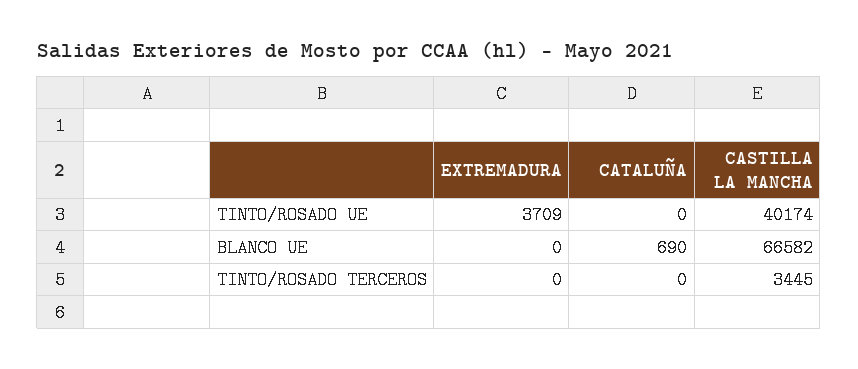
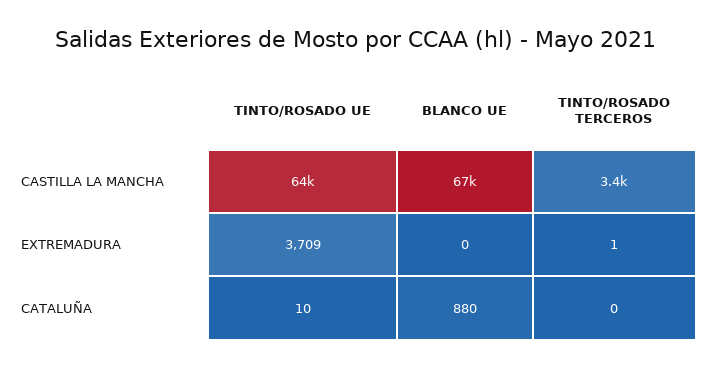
  {
    "EXTREMADURA": {
      "TINTO/ROSADO UE": 3709,
      "BLANCO UE": 0,
-     "TINTO/ROSADO TERCEROS": 0
+     "TINTO/ROSADO TERCEROS": 1
    },
    "CATALUÑA": {
-     "TINTO/ROSADO UE": 0,
+     "TINTO/ROSADO UE": 10,
-     "BLANCO UE": 690,
+     "BLANCO UE": 880,
      "TINTO/ROSADO TERCEROS": 0
    },
    "CASTILLA LA MANCHA": {
-     "TINTO/ROSADO UE": 40174,
+     "TINTO/ROSADO UE": 64000,
      "BLANCO UE": 66582,
      "TINTO/ROSADO TERCEROS": 3445
    }
  }

